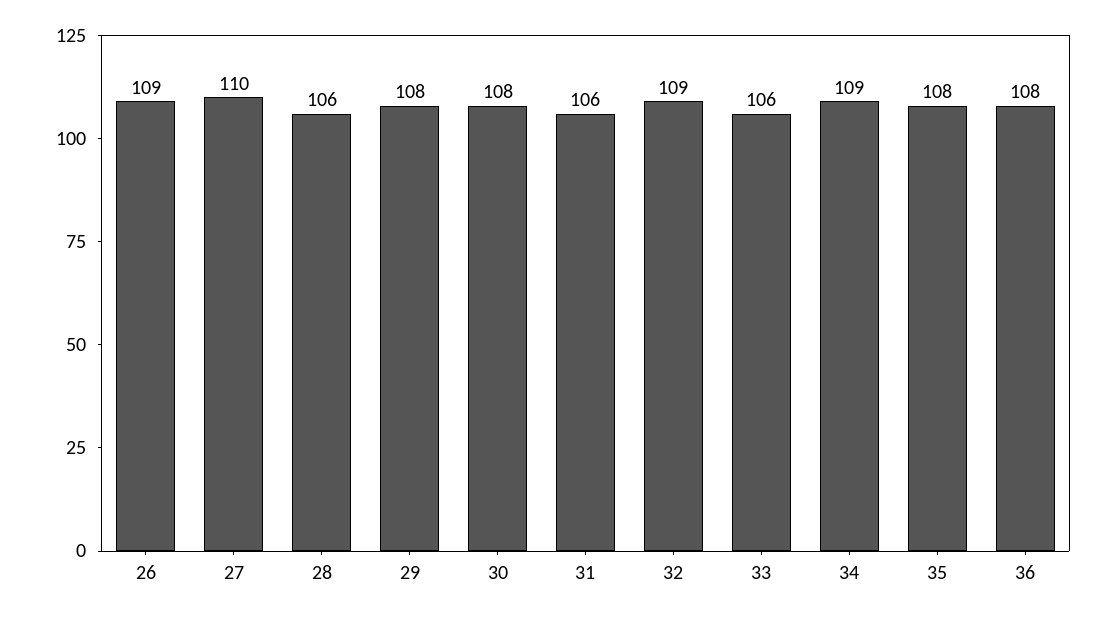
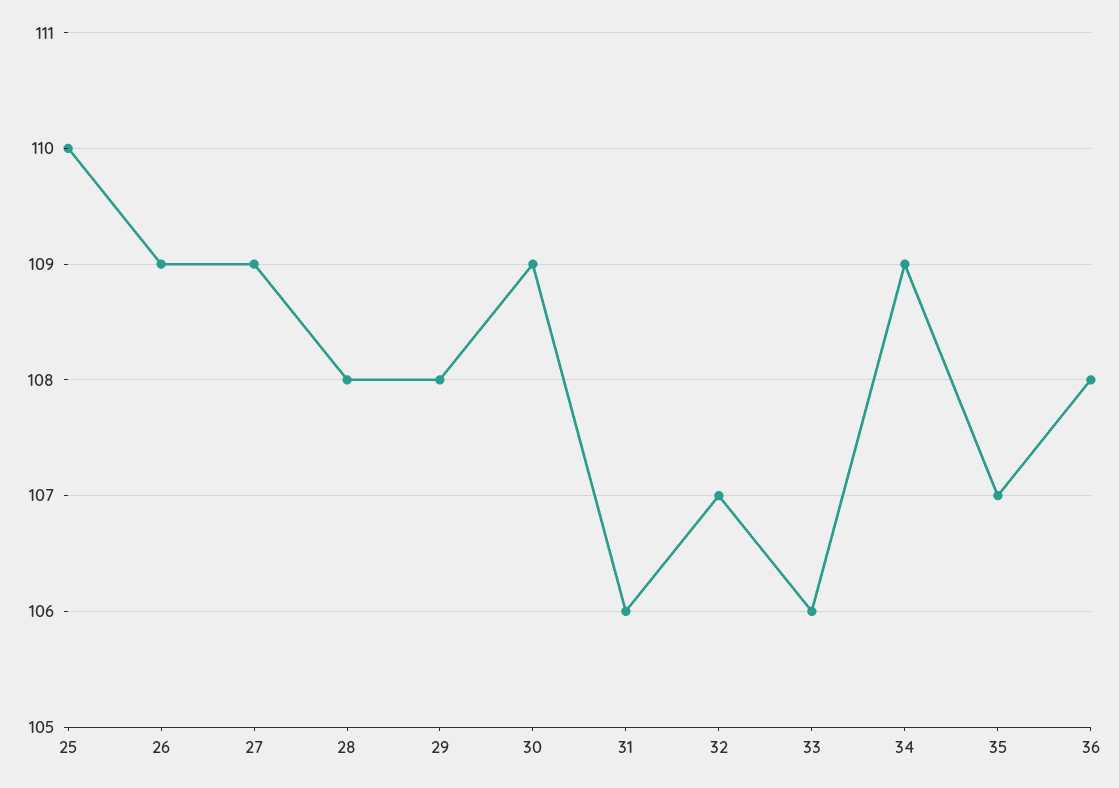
  {
    "26": 109,
-   "27": 110,
+   "27": 109,
-   "28": 106,
+   "28": 108,
    "29": 108,
-   "30": 108,
+   "30": 109,
    "31": 106,
-   "32": 109,
+   "32": 107,
    "33": 106,
    "34": 109,
-   "35": 108,
+   "35": 107,
-   "36": 108
+   "36": 108,
+   "25": 110
  }

